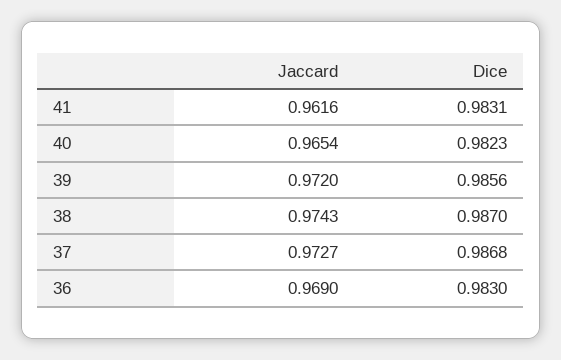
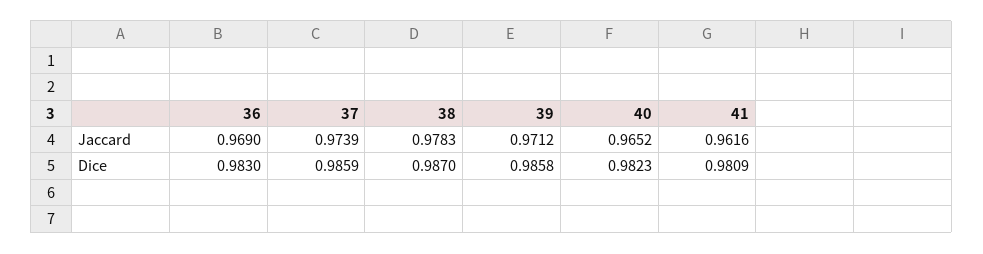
  {
    "Jaccard": {
      "41": 0.9616,
-     "40": 0.9654,
+     "40": 0.9652,
-     "39": 0.972,
+     "39": 0.9712,
-     "38": 0.9743,
+     "38": 0.9783,
-     "37": 0.9727,
+     "37": 0.9739,
      "36": 0.969
    },
    "Dice": {
-     "41": 0.9831,
+     "41": 0.9809,
      "40": 0.9823,
-     "39": 0.9856,
+     "39": 0.9858,
      "38": 0.987,
-     "37": 0.9868,
+     "37": 0.9859,
      "36": 0.983
    }
  }

